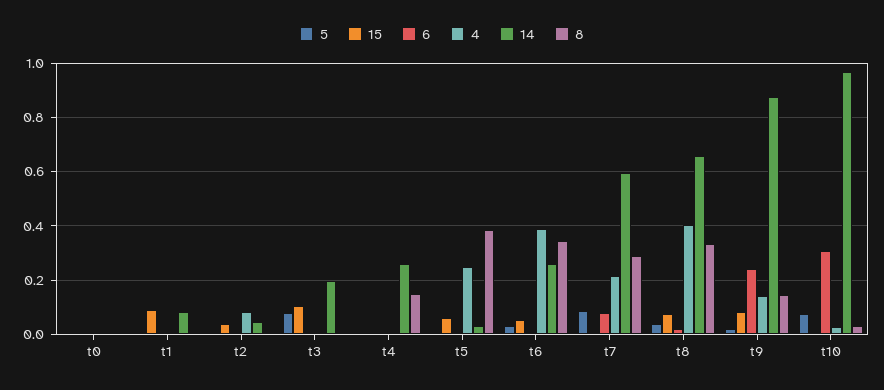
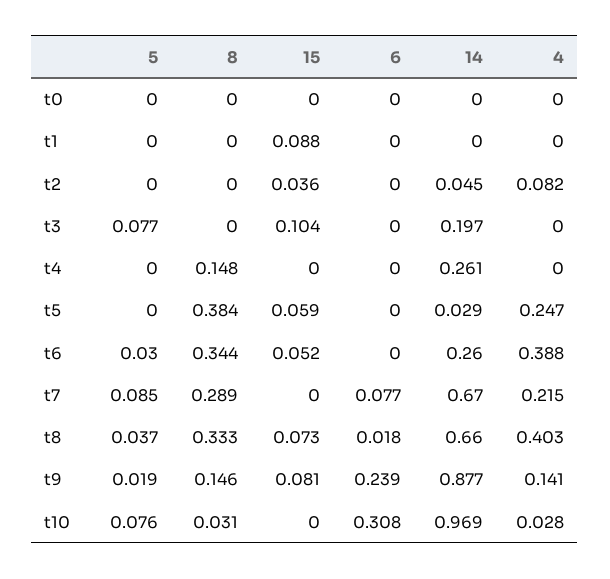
  {
    "5": {
      "t0": 0,
      "t1": 0,
      "t2": 0,
      "t3": 0.077,
      "t4": 0,
      "t5": 0,
      "t6": 0.03,
      "t7": 0.085,
      "t8": 0.037,
      "t9": 0.019,
      "t10": 0.076
    },
    "15": {
      "t0": 0,
      "t1": 0.088,
      "t2": 0.036,
      "t3": 0.104,
      "t4": 0,
      "t5": 0.059,
      "t6": 0.052,
      "t7": 0,
      "t8": 0.073,
      "t9": 0.081,
      "t10": 0
    },
    "6": {
      "t0": 0,
      "t1": 0,
      "t2": 0,
      "t3": 0,
      "t4": 0,
      "t5": 0,
      "t6": 0,
      "t7": 0.077,
      "t8": 0.018,
      "t9": 0.239,
      "t10": 0.308
    },
    "4": {
      "t0": 0,
      "t1": 0,
      "t2": 0.082,
      "t3": 0,
      "t4": 0,
      "t5": 0.247,
      "t6": 0.388,
      "t7": 0.215,
      "t8": 0.403,
      "t9": 0.141,
      "t10": 0.028
    },
    "14": {
      "t0": 0,
-     "t1": 0.075,
+     "t1": 0,
      "t2": 0.045,
      "t3": 0.197,
      "t4": 0.261,
      "t5": 0.029,
      "t6": 0.26,
-     "t7": 0.6,
+     "t7": 0.67,
      "t8": 0.66,
      "t9": 0.877,
      "t10": 0.969
    },
    "8": {
      "t0": 0,
      "t1": 0,
      "t2": 0,
      "t3": 0,
      "t4": 0.148,
      "t5": 0.384,
      "t6": 0.344,
      "t7": 0.289,
      "t8": 0.333,
      "t9": 0.146,
      "t10": 0.031
    }
  }

